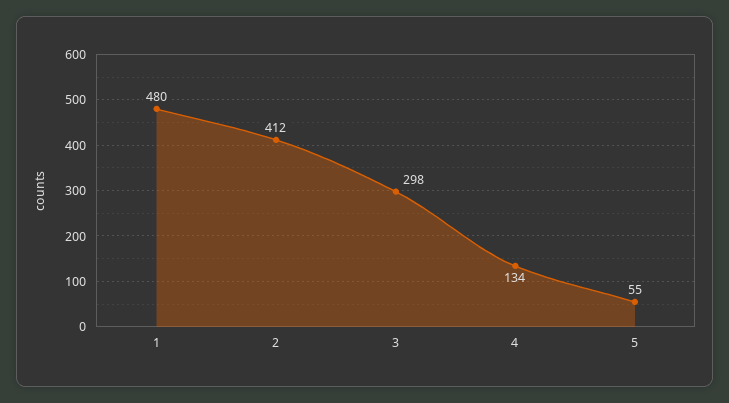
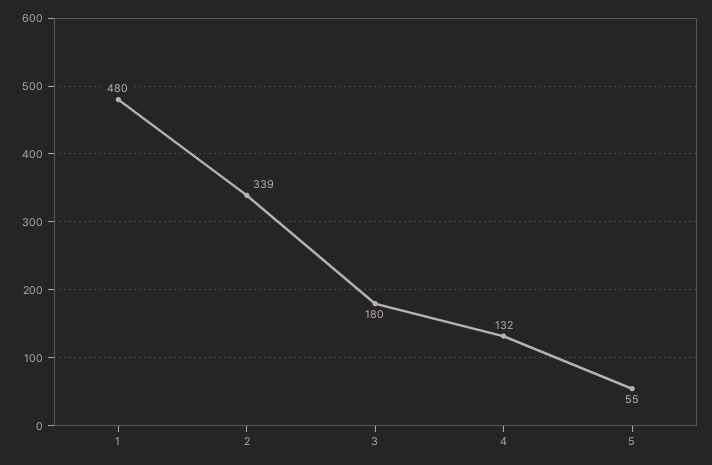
  {
    "1": 480,
-   "2": 412,
+   "2": 339,
-   "3": 298,
+   "3": 180,
-   "4": 134,
+   "4": 132,
    "5": 55
  }

